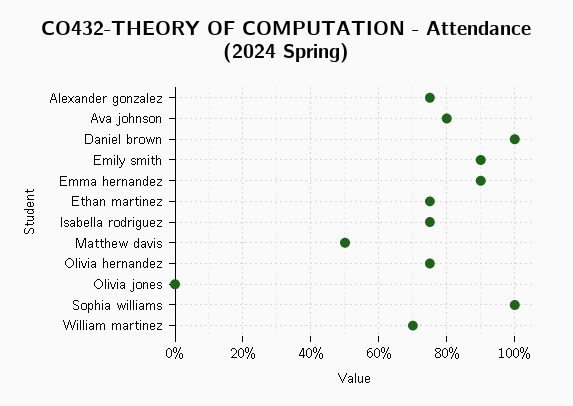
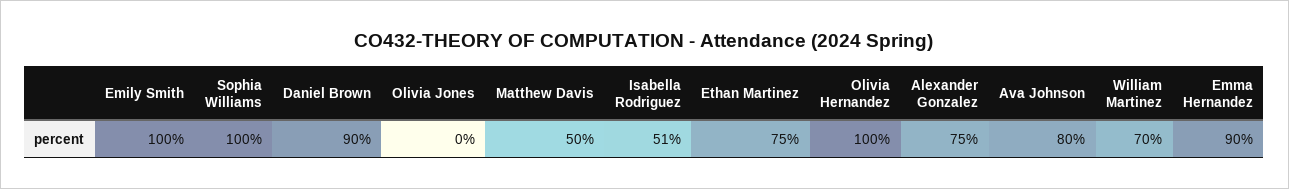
  {
    "Alexander gonzalez": 75,
    "Ava johnson": 80,
-   "Daniel brown": 100,
+   "Daniel brown": 90,
-   "Emily smith": 90,
+   "Emily smith": 100,
    "Emma hernandez": 90,
    "Ethan martinez": 75,
-   "Isabella rodriguez": 75,
+   "Isabella rodriguez": 51,
    "Matthew davis": 50,
-   "Olivia hernandez": 75,
+   "Olivia hernandez": 100,
    "Olivia jones": 0,
    "Sophia williams": 100,
    "William martinez": 70
  }

